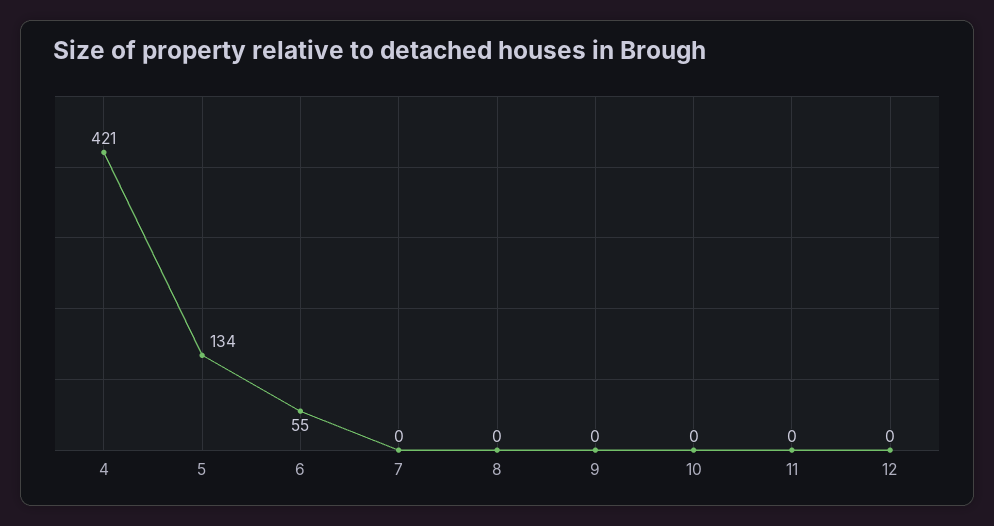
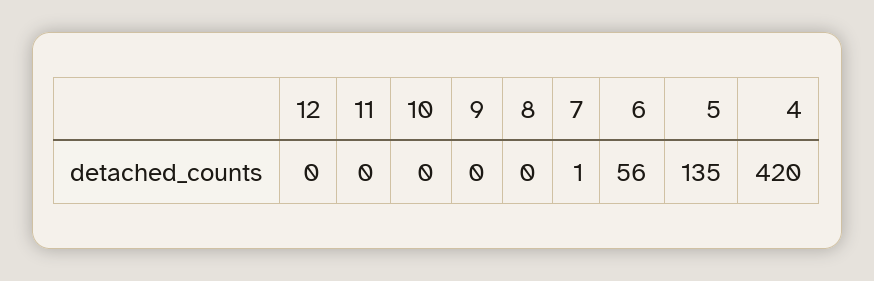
  {
-   "4": 421,
+   "4": 420,
-   "5": 134,
+   "5": 135,
-   "6": 55,
+   "6": 56,
-   "7": 0,
+   "7": 1,
    "8": 0,
    "9": 0,
    "10": 0,
    "11": 0,
    "12": 0
  }

